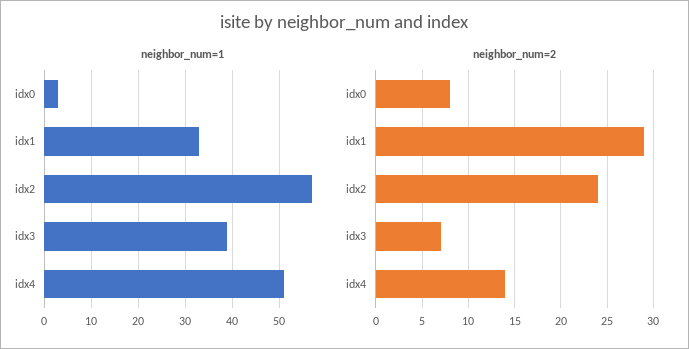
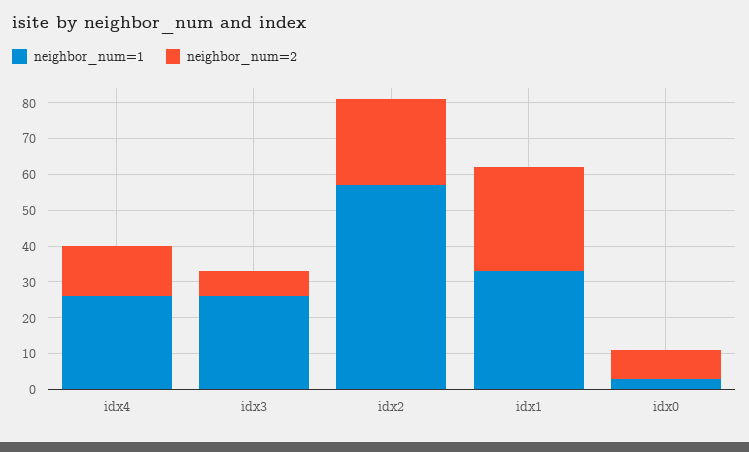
  {
    "neighbor_num=1": {
      "idx0": 5,
      "idx1": 35,
      "idx2": 55,
-     "idx3": 40,
+     "idx3": 25,
-     "idx4": 50
+     "idx4": 25
    },
    "neighbor_num=2": {
      "idx0": 8,
      "idx1": 29,
      "idx2": 24,
      "idx3": 7,
      "idx4": 14
    }
  }

